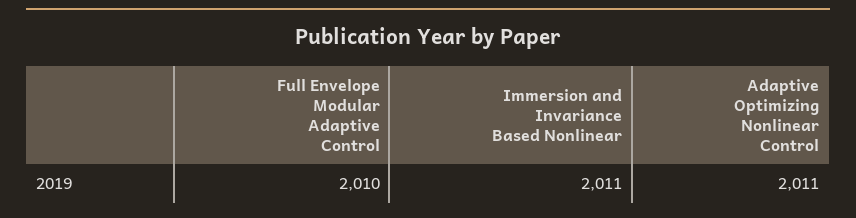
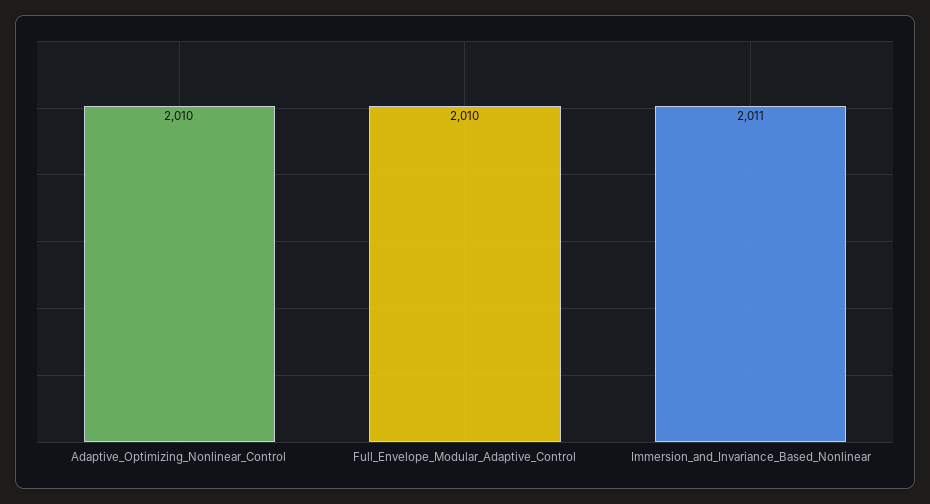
  {
    "Full Envelope Modular Adaptive Control": 2010,
    "Immersion and Invariance Based Nonlinear": 2011,
-   "Adaptive Optimizing Nonlinear Control": 2011
+   "Adaptive Optimizing Nonlinear Control": 2010
  }

